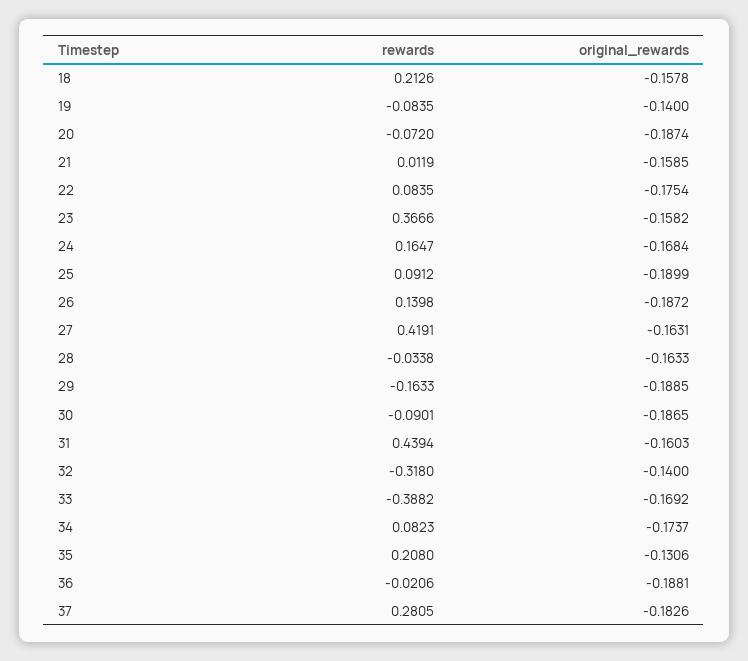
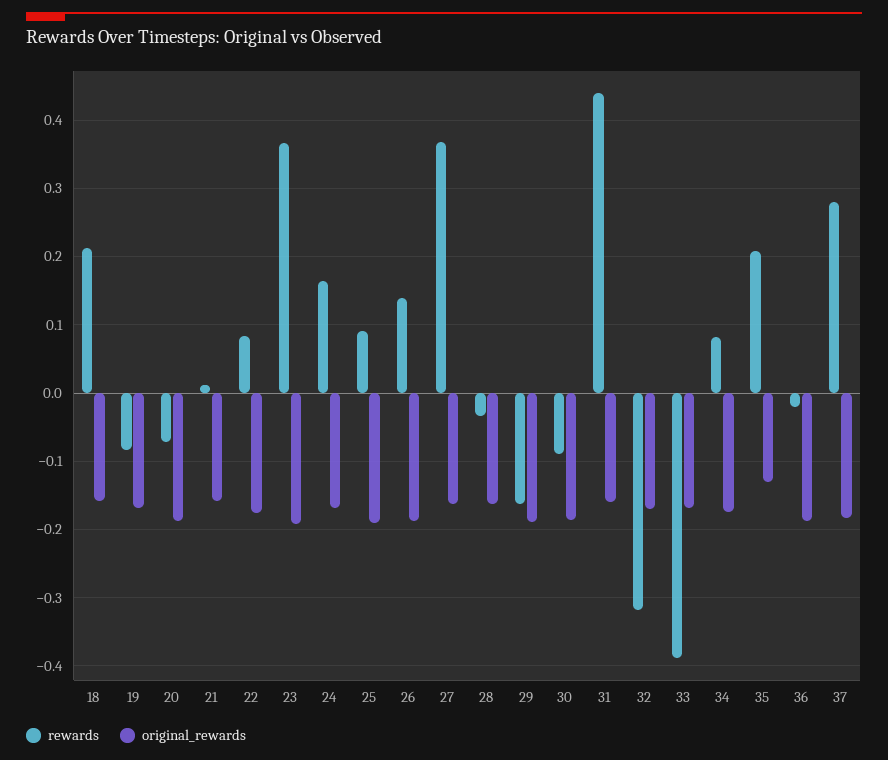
  {
    "rewards": {
      "18": 0.2126,
      "19": -0.0835,
      "20": -0.072,
      "21": 0.0119,
      "22": 0.0835,
      "23": 0.3666,
      "24": 0.1647,
      "25": 0.0912,
      "26": 0.1398,
-     "27": 0.4191,
+     "27": 0.37,
      "28": -0.0338,
      "29": -0.1633,
      "30": -0.0901,
      "31": 0.4394,
      "32": -0.318,
      "33": -0.3882,
      "34": 0.0823,
      "35": 0.208,
      "36": -0.0206,
      "37": 0.2805
    },
    "original_rewards": {
      "18": -0.1578,
-     "19": -0.14,
+     "19": -0.17,
      "20": -0.1874,
      "21": -0.1585,
      "22": -0.1754,
-     "23": -0.1582,
+     "23": -0.19,
      "24": -0.1684,
      "25": -0.1899,
      "26": -0.1872,
      "27": -0.1631,
      "28": -0.1633,
      "29": -0.1885,
      "30": -0.1865,
      "31": -0.1603,
-     "32": -0.14,
+     "32": -0.17,
      "33": -0.1692,
      "34": -0.1737,
      "35": -0.1306,
      "36": -0.1881,
      "37": -0.1826
    }
  }

